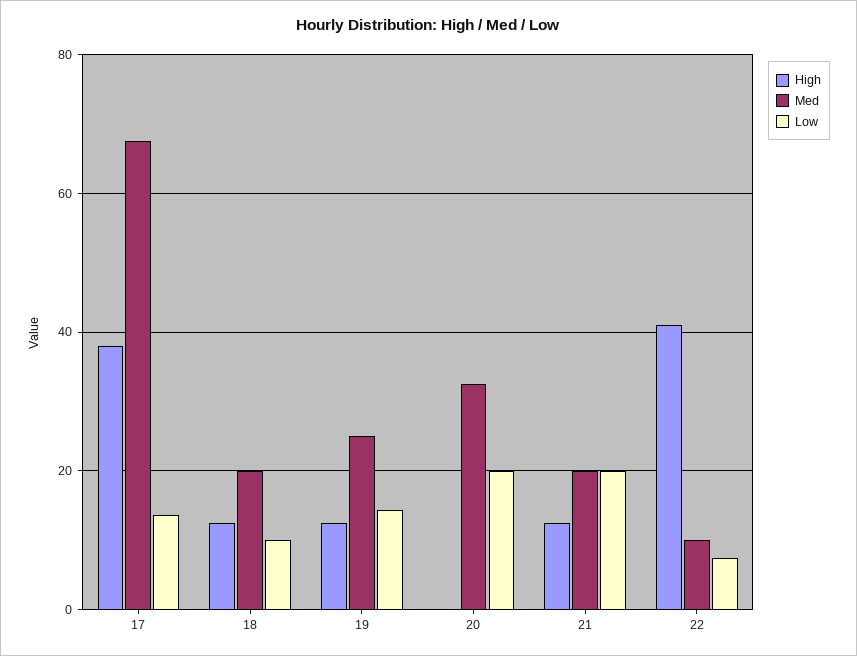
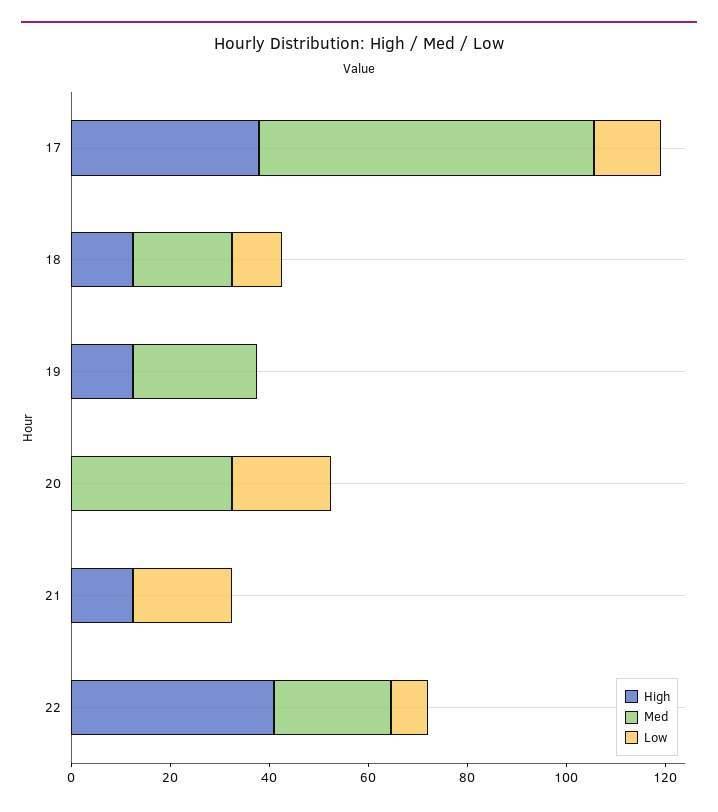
  {
    "High": {
      "17": 38,
      "18": 12,
      "19": 12,
      "20": 0,
      "21": 12,
      "22": 42
    },
    "Med": {
      "17": 68,
      "18": 20,
      "19": 26,
      "20": 32,
-     "21": 20,
+     "21": 0,
-     "22": 10
+     "22": 25
    },
    "Low": {
      "17": 14,
      "18": 10,
-     "19": 14,
+     "19": 0,
      "20": 20,
      "21": 20,
      "22": 8
    }
  }

